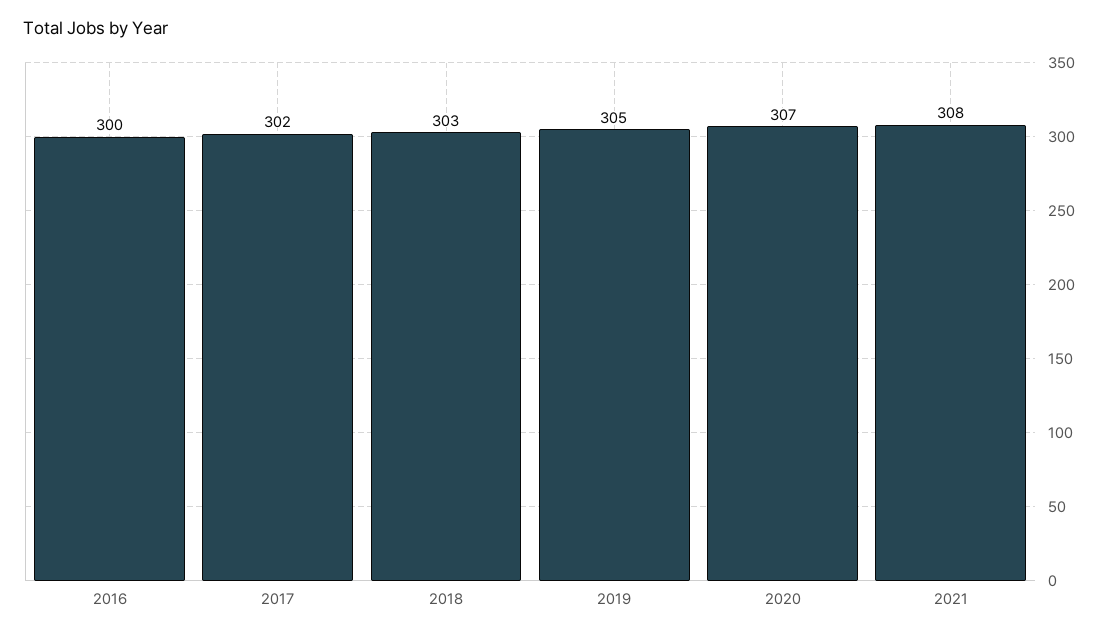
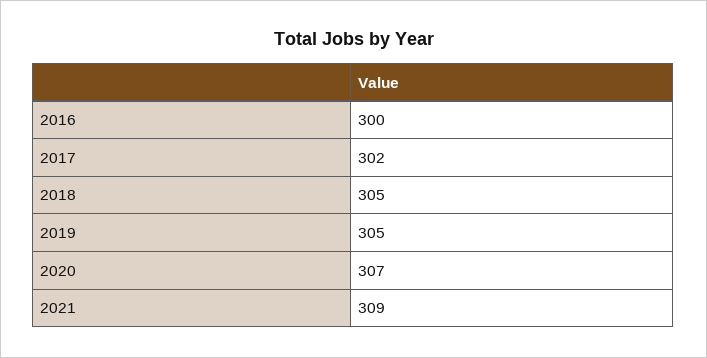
  {
    "2016": 300,
    "2017": 302,
-   "2018": 303,
+   "2018": 305,
    "2019": 305,
    "2020": 307,
-   "2021": 308
+   "2021": 309
  }

